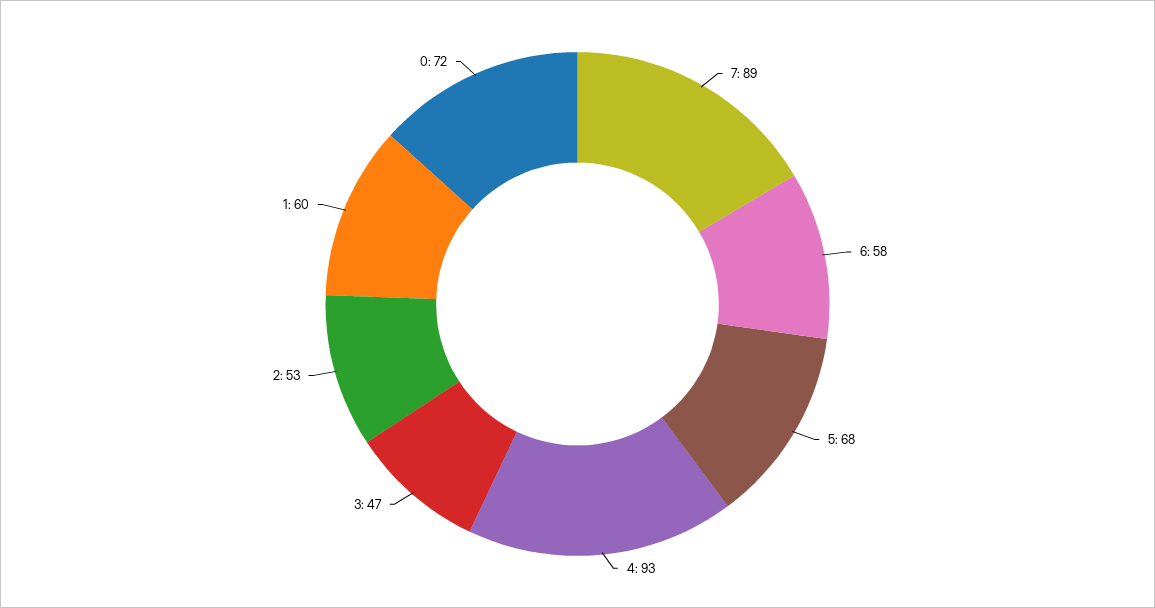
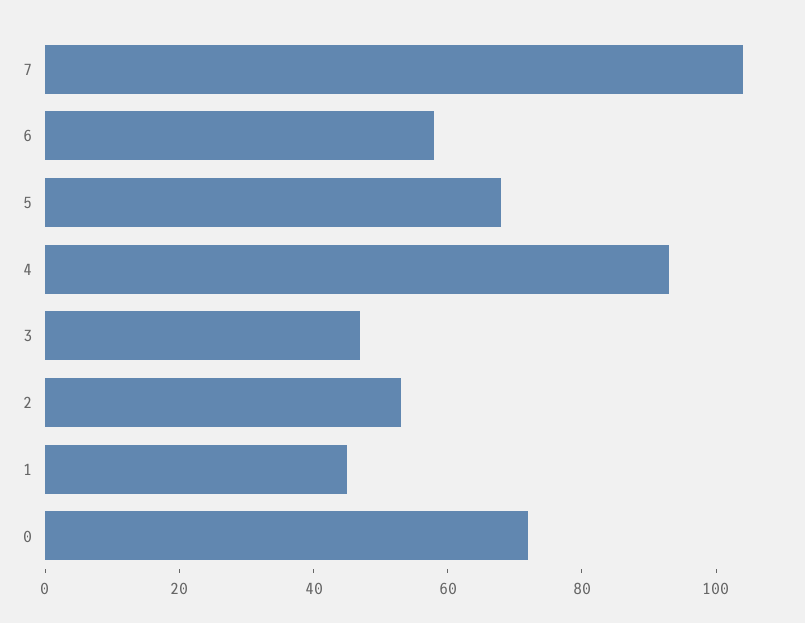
  {
-   "7": 89,
+   "7": 105,
    "6": 58,
    "5": 68,
    "4": 93,
    "3": 47,
    "2": 53,
-   "1": 60,
+   "1": 45,
    "0": 72
  }

